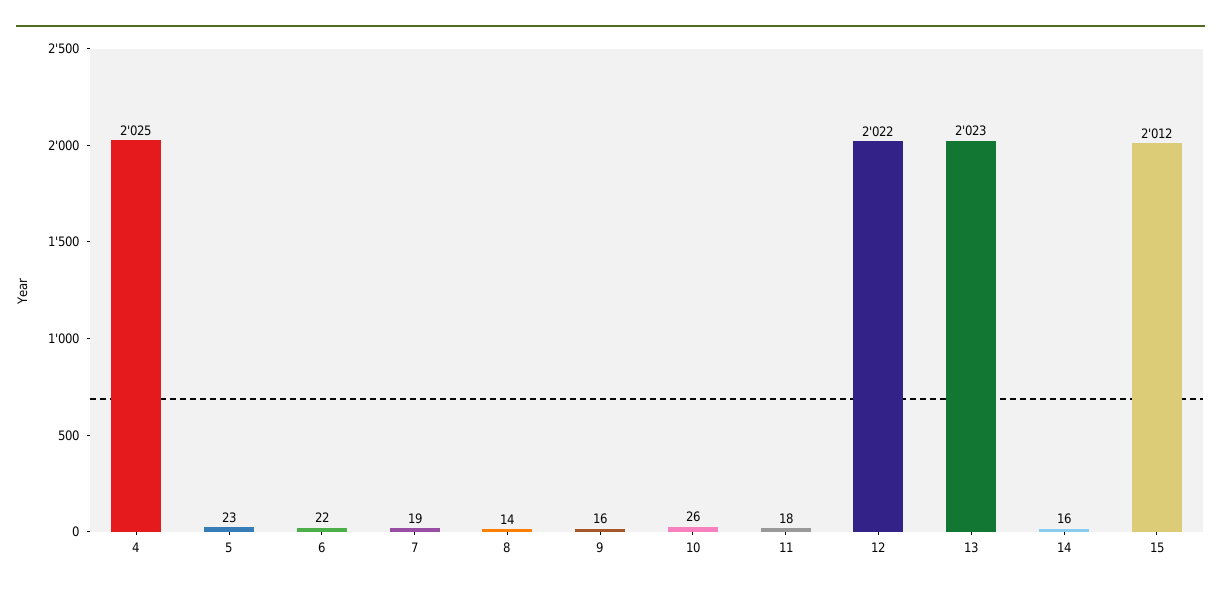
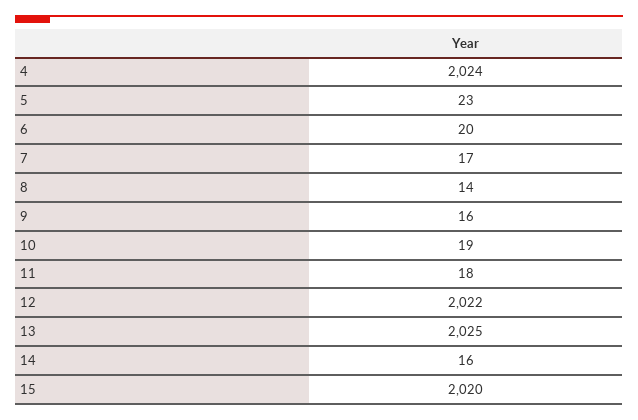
  {
-   "4": 2025,
+   "4": 2024,
    "5": 23,
-   "6": 22,
+   "6": 20,
-   "7": 19,
+   "7": 17,
    "8": 14,
    "9": 16,
-   "10": 26,
+   "10": 19,
    "11": 18,
    "12": 2022,
-   "13": 2023,
+   "13": 2025,
    "14": 16,
-   "15": 2012
+   "15": 2020
  }

